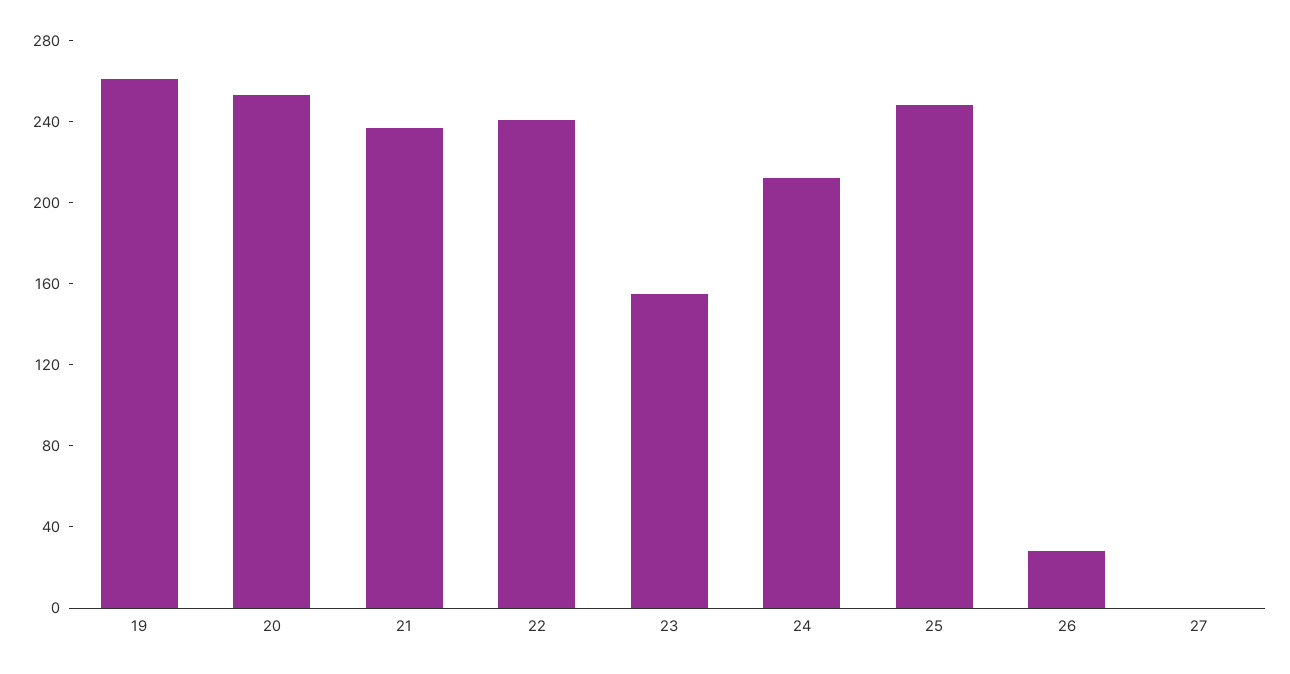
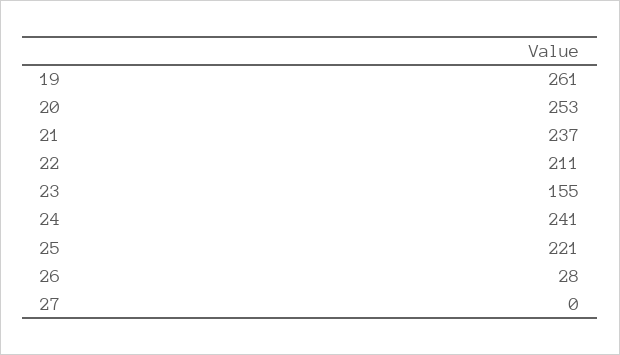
  {
    "19": 261,
    "20": 253,
    "21": 237,
-   "22": 240,
+   "22": 211,
    "23": 155,
-   "24": 210,
+   "24": 241,
-   "25": 250,
+   "25": 221,
    "26": 28,
    "27": 0
  }

